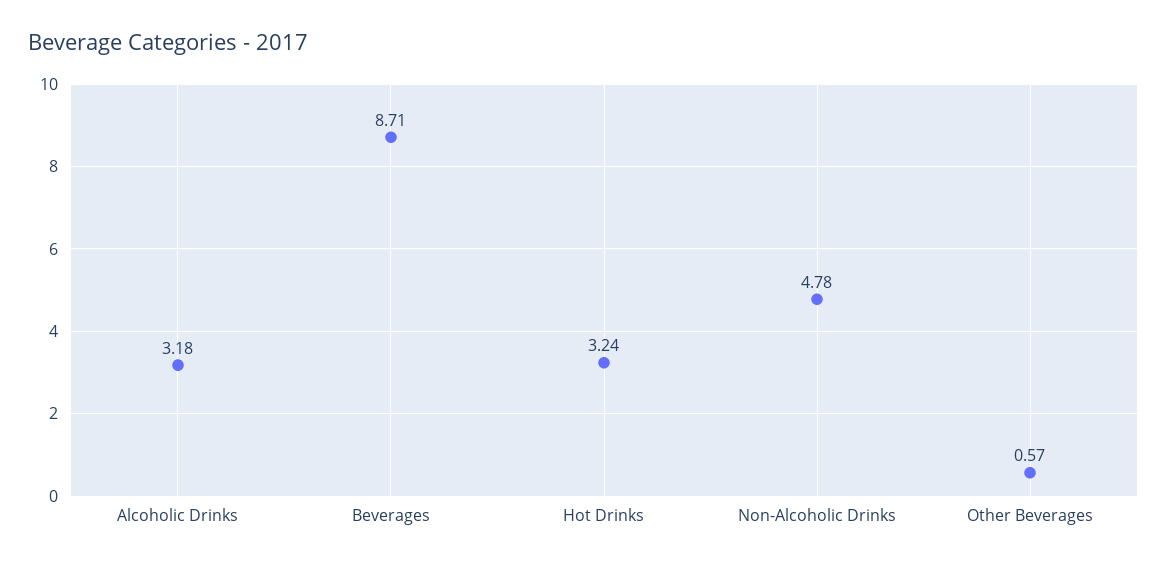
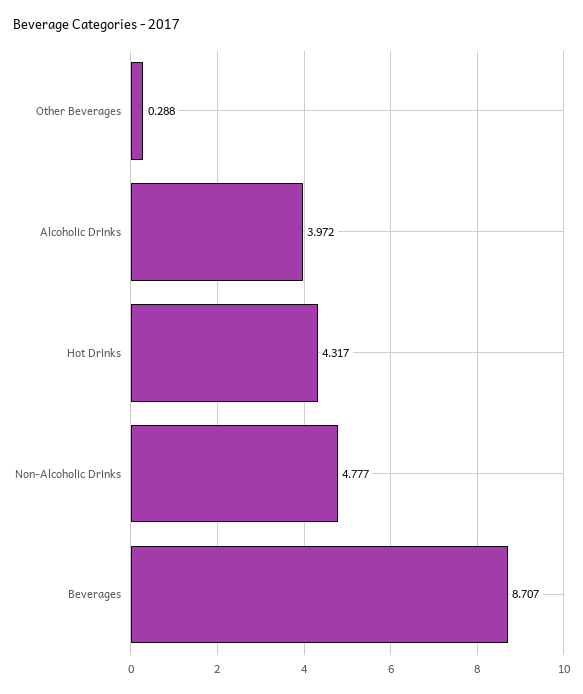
  {
-   "Alcoholic Drinks": 3.18,
+   "Alcoholic Drinks": 3.972,
    "Beverages": 8.707,
-   "Hot Drinks": 3.24,
+   "Hot Drinks": 4.317,
    "Non-Alcoholic Drinks": 4.777,
-   "Other Beverages": 0.57
+   "Other Beverages": 0.288
  }

